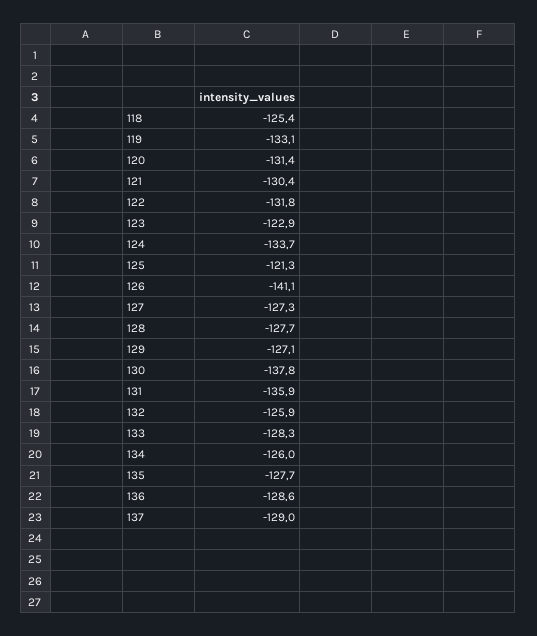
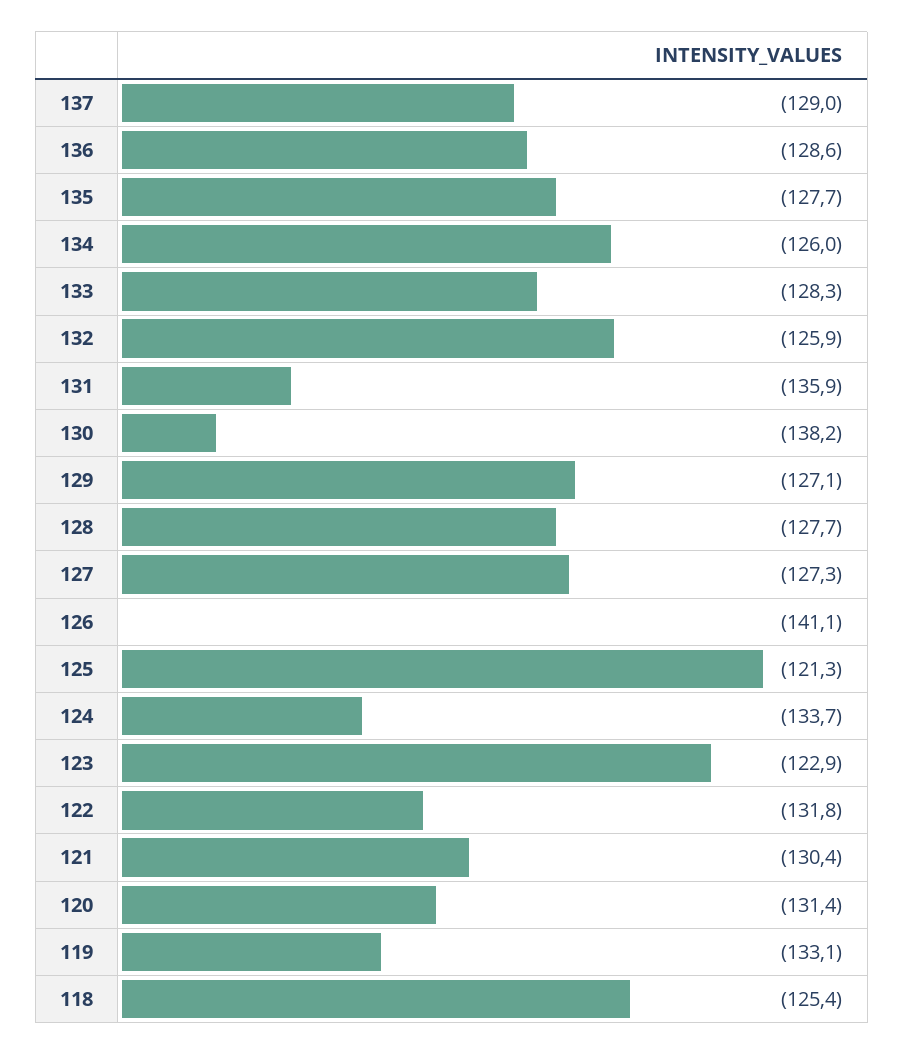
  {
    "118": -125.4,
    "119": -133.1,
    "120": -131.4,
    "121": -130.4,
    "122": -131.8,
    "123": -122.9,
    "124": -133.7,
    "125": -121.3,
    "126": -141.1,
    "127": -127.3,
    "128": -127.7,
    "129": -127.1,
-   "130": -137.8,
+   "130": -138.2,
    "131": -135.9,
    "132": -125.9,
    "133": -128.3,
    "134": -126,
    "135": -127.7,
    "136": -128.6,
    "137": -129
  }

